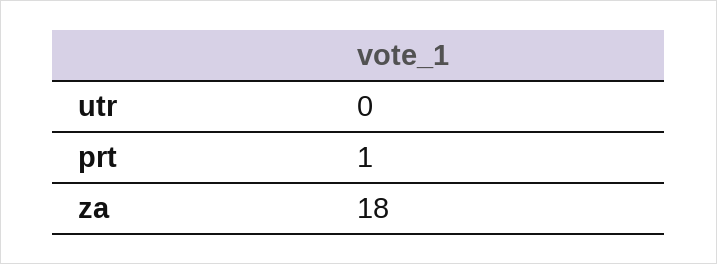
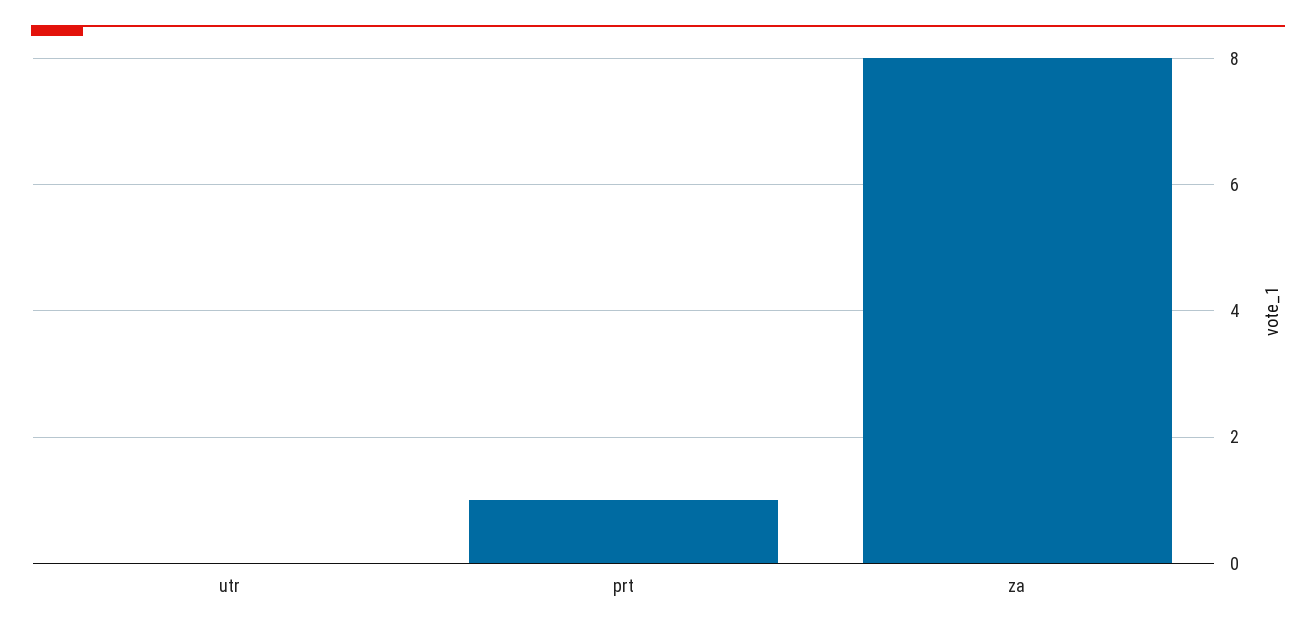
  {
    "utr": 0,
    "prt": 1,
-   "za": 18
+   "za": 8
  }

